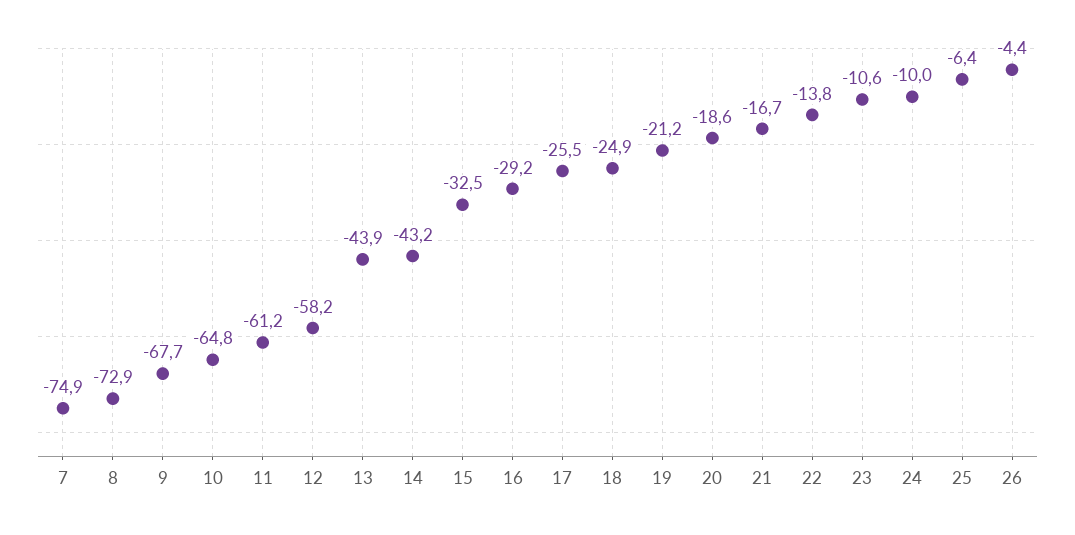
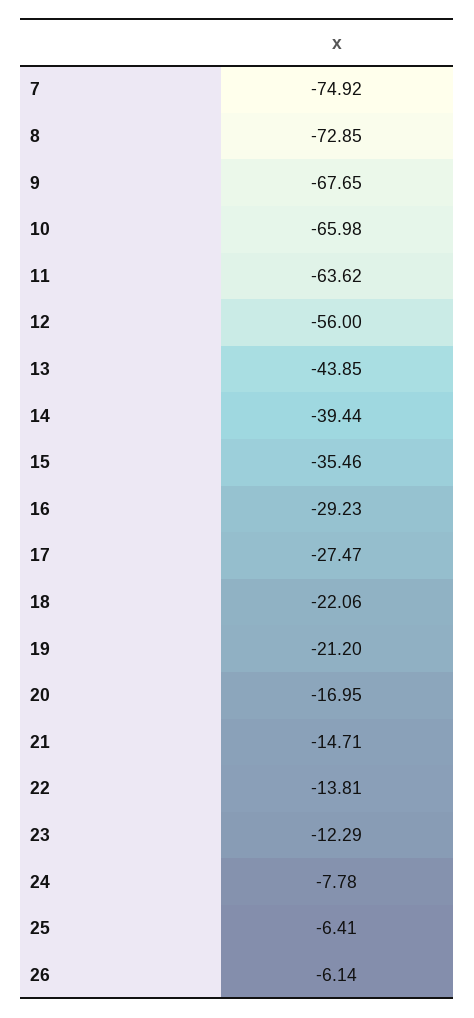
  {
    "7": -74.92,
    "8": -72.85,
    "9": -67.65,
-   "10": -64.8,
+   "10": -65.98,
-   "11": -61.2,
+   "11": -63.62,
-   "12": -58.2,
+   "12": -56,
    "13": -43.85,
-   "14": -43.2,
+   "14": -39.44,
-   "15": -32.5,
+   "15": -35.46,
    "16": -29.23,
-   "17": -25.5,
+   "17": -27.47,
-   "18": -24.9,
+   "18": -22.06,
    "19": -21.2,
-   "20": -18.6,
+   "20": -16.95,
-   "21": -16.7,
+   "21": -14.71,
    "22": -13.81,
-   "23": -10.6,
+   "23": -12.29,
-   "24": -10,
+   "24": -7.78,
    "25": -6.41,
-   "26": -4.4
+   "26": -6.14
  }

